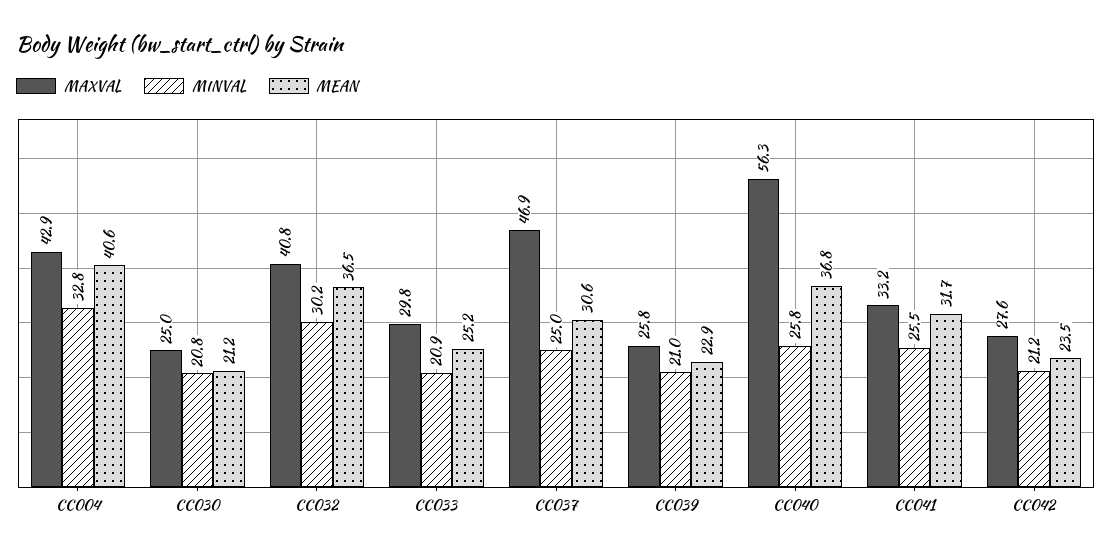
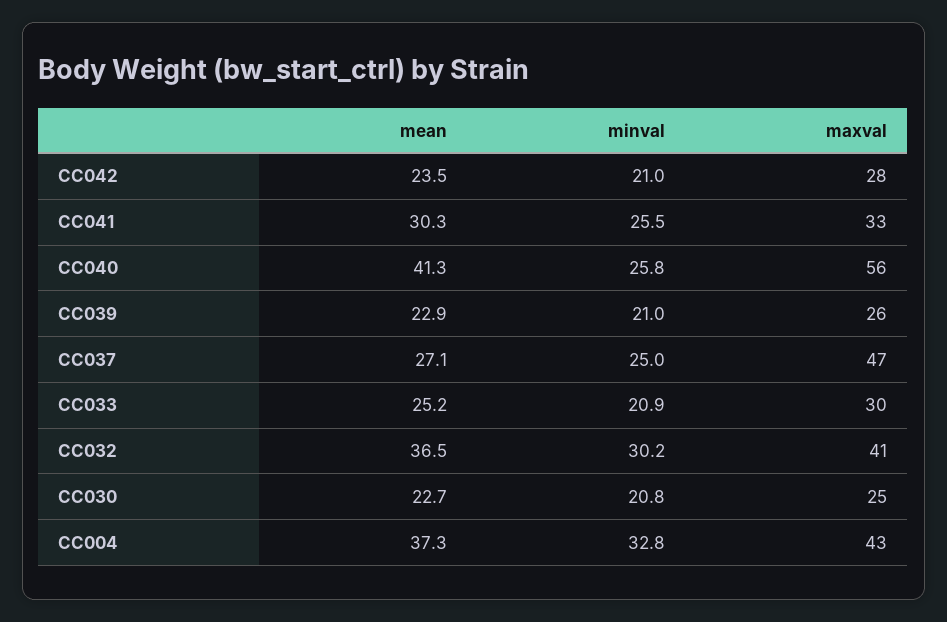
  {
    "MAXVAL": {
      "CC004": 42.9,
      "CC030": 25,
      "CC032": 40.8,
      "CC033": 29.8,
      "CC037": 46.9,
      "CC039": 25.8,
      "CC040": 56.3,
      "CC041": 33.2,
      "CC042": 27.6
    },
    "MINVAL": {
      "CC004": 32.8,
      "CC030": 20.8,
      "CC032": 30.2,
      "CC033": 20.9,
      "CC037": 25,
      "CC039": 21,
      "CC040": 25.8,
      "CC041": 25.5,
-     "CC042": 21.2
+     "CC042": 21
    },
    "MEAN": {
-     "CC004": 40.6,
+     "CC004": 37.3,
-     "CC030": 21.2,
+     "CC030": 22.7,
      "CC032": 36.5,
      "CC033": 25.2,
-     "CC037": 30.6,
+     "CC037": 27.1,
      "CC039": 22.9,
-     "CC040": 36.8,
+     "CC040": 41.3,
-     "CC041": 31.7,
+     "CC041": 30.3,
      "CC042": 23.5
    }
  }

